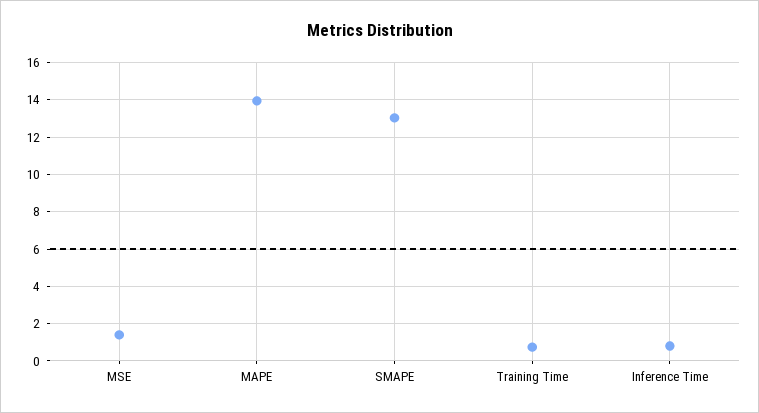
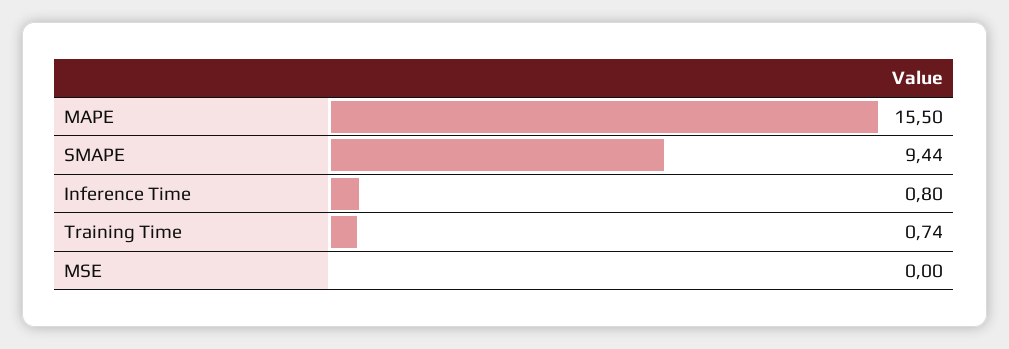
  {
-   "MSE": 1.5,
+   "MSE": 0,
-   "MAPE": 14,
+   "MAPE": 15.5,
-   "SMAPE": 13,
+   "SMAPE": 9.44,
    "Training Time": 0.74,
    "Inference Time": 0.8
  }

